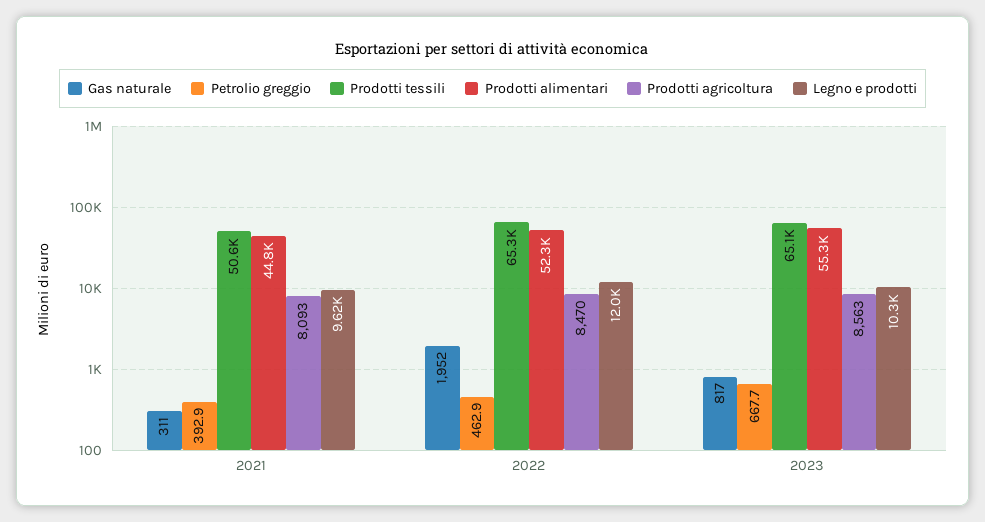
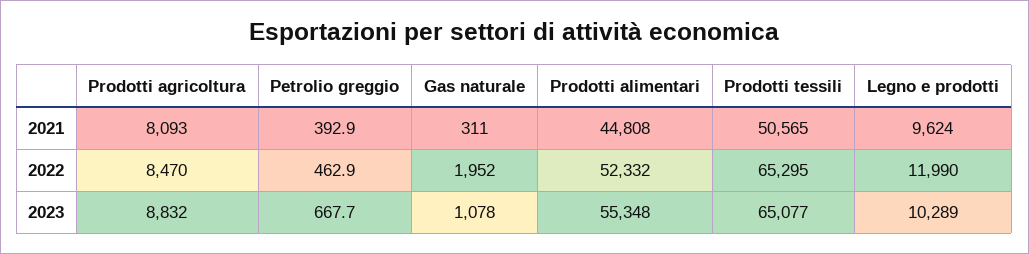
  {
    "Gas naturale": {
      "2021": 311,
      "2022": 1952,
-     "2023": 817
+     "2023": 1078
    },
    "Petrolio greggio": {
      "2021": 392.9,
      "2022": 462.9,
      "2023": 667.7
    },
    "Prodotti tessili": {
      "2021": 50565,
      "2022": 65295,
      "2023": 65077
    },
    "Prodotti alimentari": {
      "2021": 44808,
      "2022": 52332,
      "2023": 55348
    },
    "Prodotti agricoltura": {
      "2021": 8093,
      "2022": 8470,
-     "2023": 8563
+     "2023": 8832
    },
    "Legno e prodotti": {
      "2021": 9624,
      "2022": 11990,
      "2023": 10289
    }
  }

